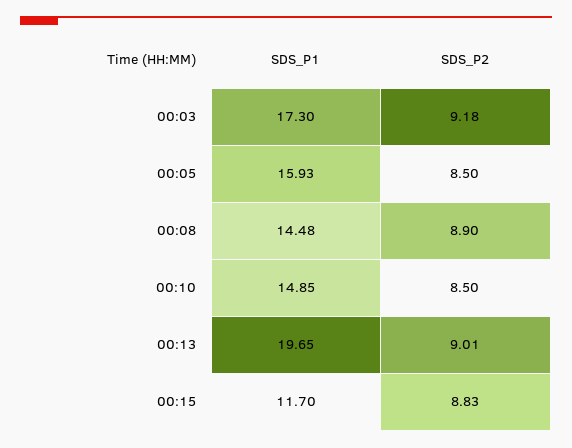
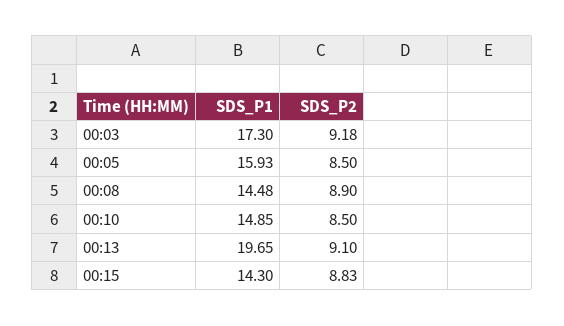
  {
    "SDS_P1": {
      "00:03": 17.3,
      "00:05": 15.93,
      "00:08": 14.48,
      "00:10": 14.85,
      "00:13": 19.65,
-     "00:15": 11.7
+     "00:15": 14.3
    },
    "SDS_P2": {
      "00:03": 9.18,
      "00:05": 8.5,
      "00:08": 8.9,
      "00:10": 8.5,
-     "00:13": 9.01,
+     "00:13": 9.1,
      "00:15": 8.83
    }
  }

